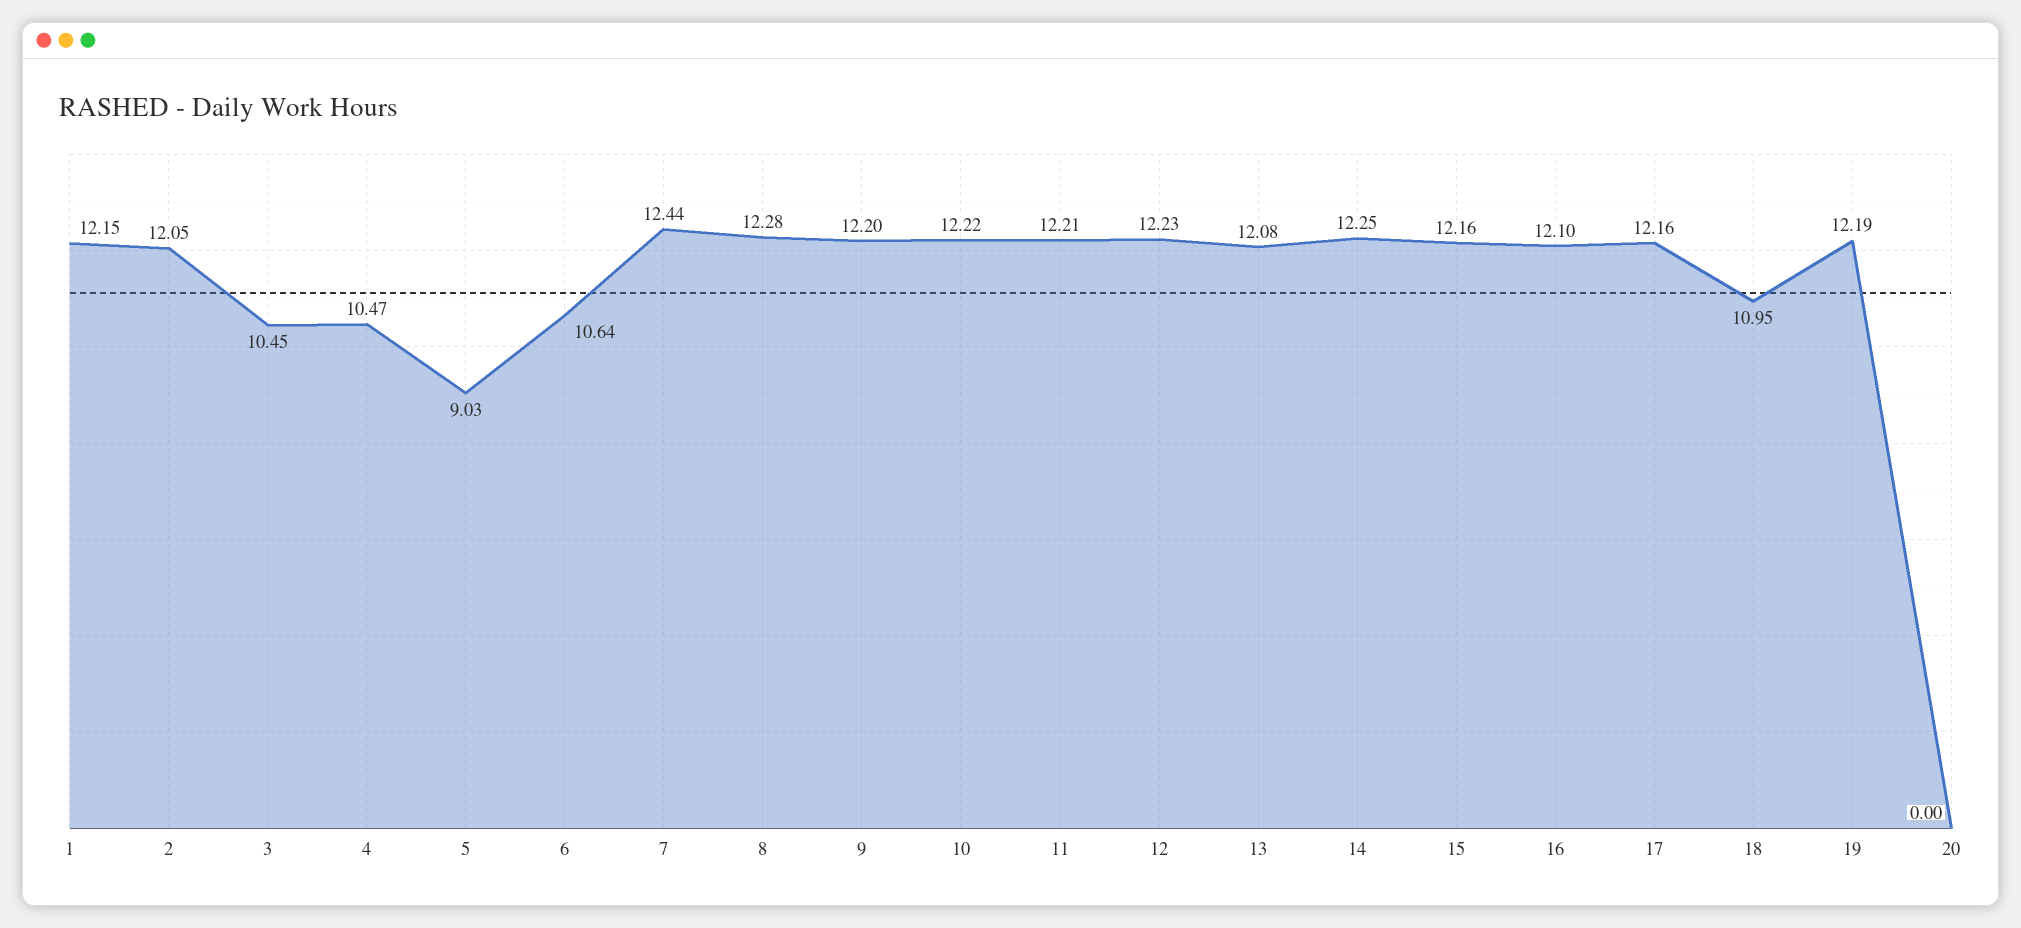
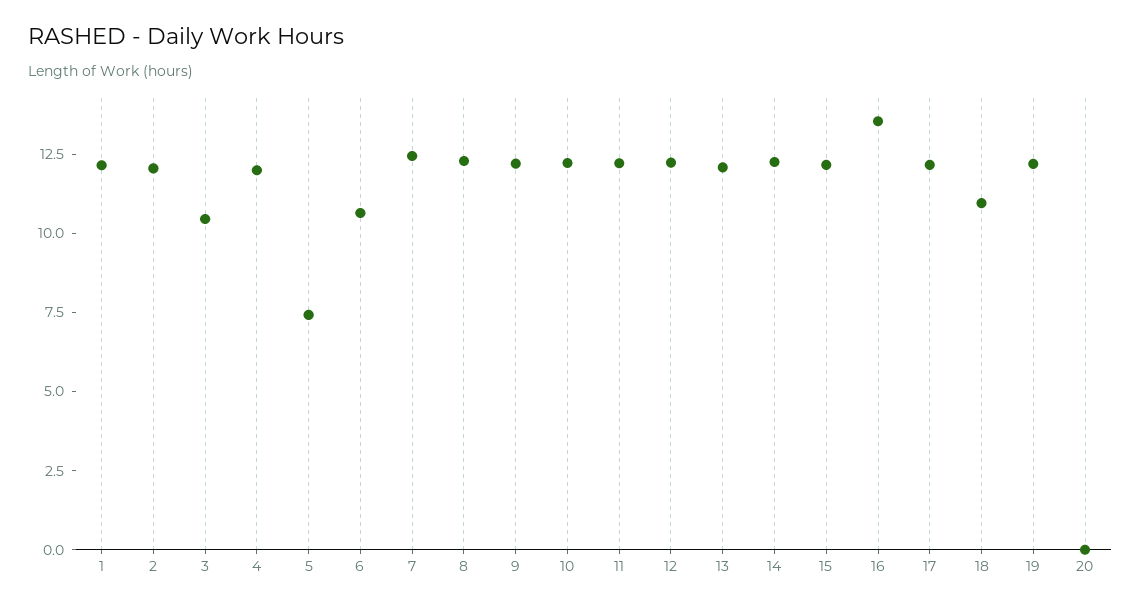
  {
    "1": 12.15,
    "2": 12.05,
    "3": 10.45,
-   "4": 10.47,
+   "4": 12,
-   "5": 9.03,
+   "5": 7.5,
    "6": 10.64,
    "7": 12.44,
    "8": 12.28,
    "9": 12.2,
    "10": 12.22,
    "11": 12.21,
    "12": 12.23,
    "13": 12.08,
    "14": 12.25,
    "15": 12.16,
-   "16": 12.1,
+   "16": 13.5,
    "17": 12.16,
    "18": 10.95,
    "19": 12.19,
    "20": 0
  }

